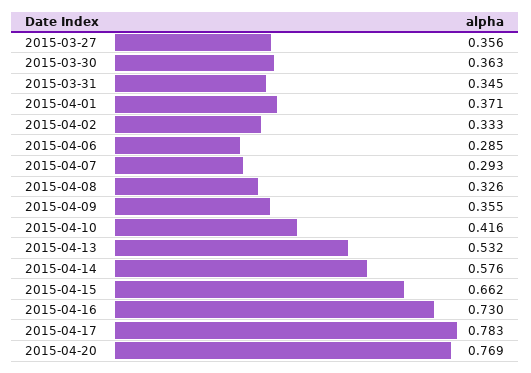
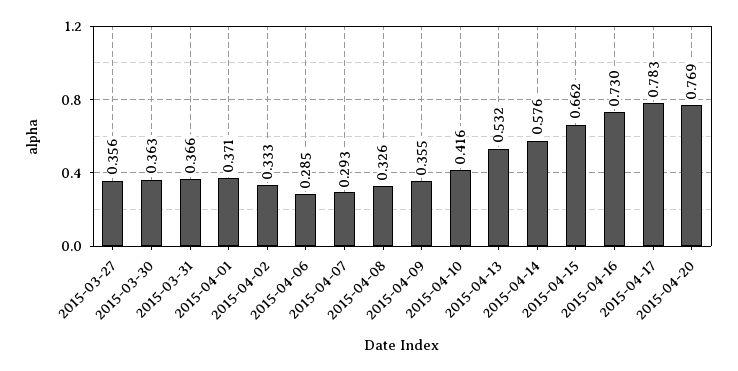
  {
    "2015-03-27": 0.356,
    "2015-03-30": 0.363,
-   "2015-03-31": 0.345,
+   "2015-03-31": 0.366,
    "2015-04-01": 0.371,
    "2015-04-02": 0.333,
    "2015-04-06": 0.285,
    "2015-04-07": 0.293,
    "2015-04-08": 0.326,
    "2015-04-09": 0.355,
    "2015-04-10": 0.416,
    "2015-04-13": 0.532,
    "2015-04-14": 0.576,
    "2015-04-15": 0.662,
    "2015-04-16": 0.73,
    "2015-04-17": 0.783,
    "2015-04-20": 0.769
  }

